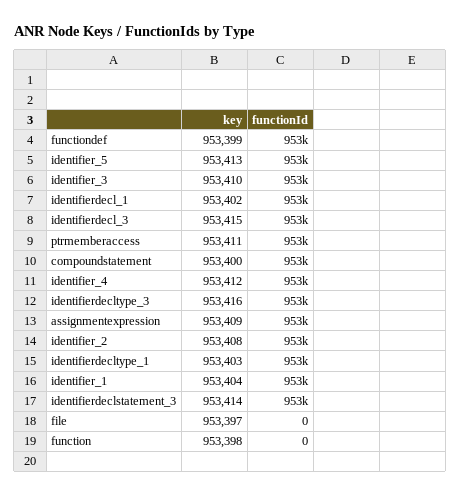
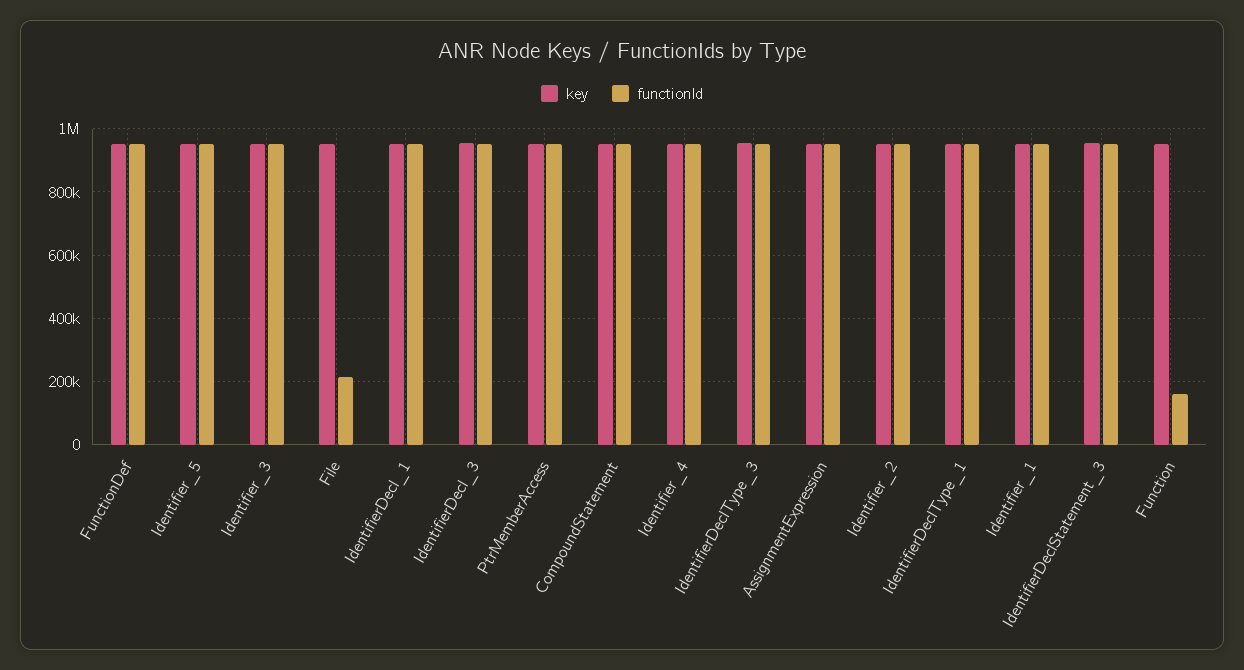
  {
    "key": {
      "functiondef": 953399,
      "identifier_5": 953413,
      "identifier_3": 953410,
      "identifierdecl_1": 953402,
      "identifierdecl_3": 953415,
      "ptrmemberaccess": 953411,
      "compoundstatement": 953400,
      "identifier_4": 953412,
      "identifierdecltype_3": 953416,
      "assignmentexpression": 953409,
      "identifier_2": 953408,
      "identifierdecltype_1": 953403,
      "identifier_1": 953404,
      "identifierdeclstatement_3": 953414,
      "file": 953397,
      "function": 953398
    },
    "functionId": {
      "functiondef": 953000,
      "identifier_5": 953000,
      "identifier_3": 953000,
      "identifierdecl_1": 953000,
      "identifierdecl_3": 953000,
      "ptrmemberaccess": 953000,
      "compoundstatement": 953000,
      "identifier_4": 953000,
      "identifierdecltype_3": 953000,
      "assignmentexpression": 953000,
      "identifier_2": 953000,
      "identifierdecltype_1": 953000,
      "identifier_1": 953000,
      "identifierdeclstatement_3": 953000,
-     "file": 0,
+     "file": 220000,
-     "function": 0
+     "function": 160000
    }
  }

